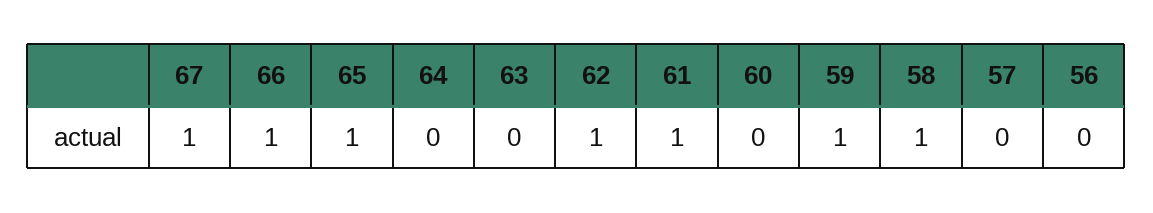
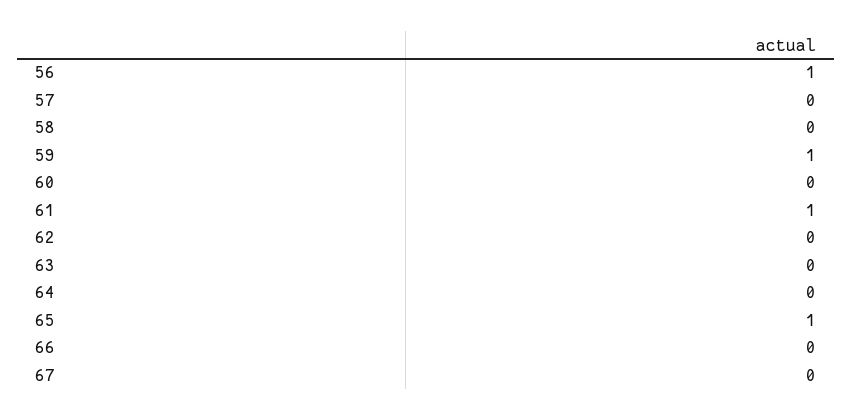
  {
-   "67": 1,
+   "67": 0,
-   "66": 1,
+   "66": 0,
    "65": 1,
    "64": 0,
    "63": 0,
-   "62": 1,
+   "62": 0,
    "61": 1,
    "60": 0,
    "59": 1,
-   "58": 1,
+   "58": 0,
    "57": 0,
-   "56": 0
+   "56": 1
  }

